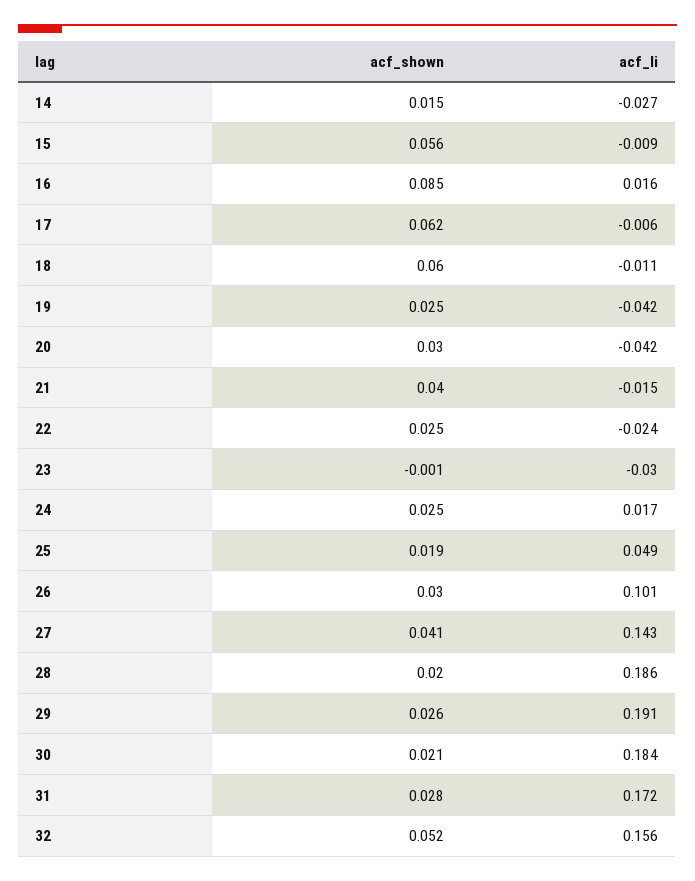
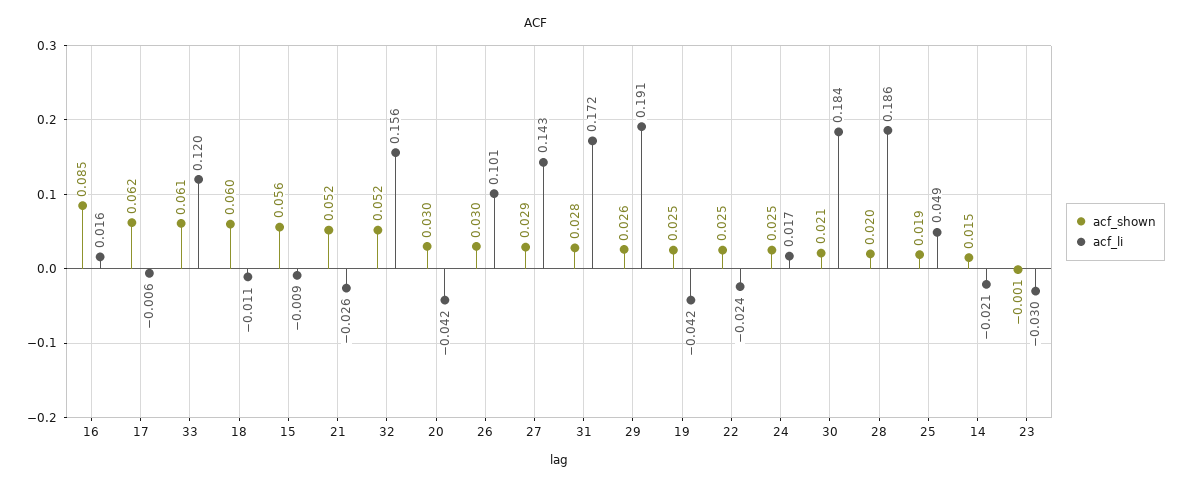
  {
    "acf_shown": {
      "14": 0.015,
      "15": 0.056,
      "16": 0.085,
      "17": 0.062,
      "18": 0.06,
      "19": 0.025,
      "20": 0.03,
-     "21": 0.04,
+     "21": 0.052,
      "22": 0.025,
      "23": -0.001,
      "24": 0.025,
      "25": 0.019,
      "26": 0.03,
-     "27": 0.041,
+     "27": 0.029,
      "28": 0.02,
      "29": 0.026,
      "30": 0.021,
      "31": 0.028,
-     "32": 0.052
+     "32": 0.052,
+     "33": 0.061
    },
    "acf_li": {
-     "14": -0.027,
+     "14": -0.021,
      "15": -0.009,
      "16": 0.016,
      "17": -0.006,
      "18": -0.011,
      "19": -0.042,
      "20": -0.042,
-     "21": -0.015,
+     "21": -0.026,
      "22": -0.024,
      "23": -0.03,
      "24": 0.017,
      "25": 0.049,
      "26": 0.101,
      "27": 0.143,
      "28": 0.186,
      "29": 0.191,
      "30": 0.184,
      "31": 0.172,
-     "32": 0.156
+     "32": 0.156,
+     "33": 0.12
    }
  }

